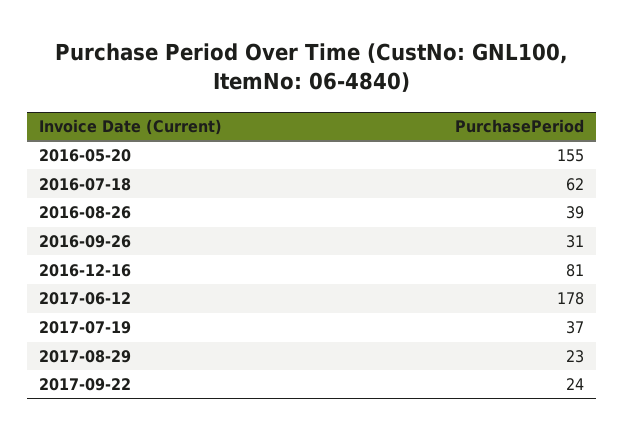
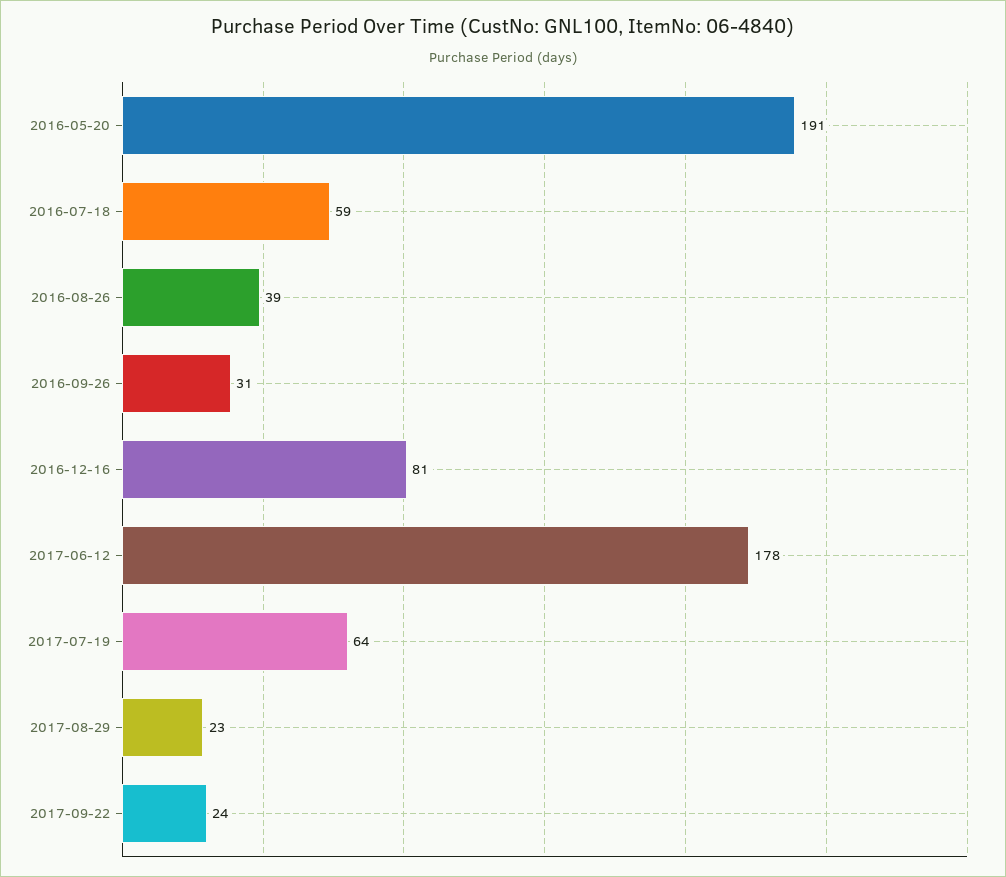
  {
-   "2016-05-20": 155,
+   "2016-05-20": 191,
-   "2016-07-18": 62,
+   "2016-07-18": 59,
    "2016-08-26": 39,
    "2016-09-26": 31,
    "2016-12-16": 81,
    "2017-06-12": 178,
-   "2017-07-19": 37,
+   "2017-07-19": 64,
    "2017-08-29": 23,
    "2017-09-22": 24
  }

